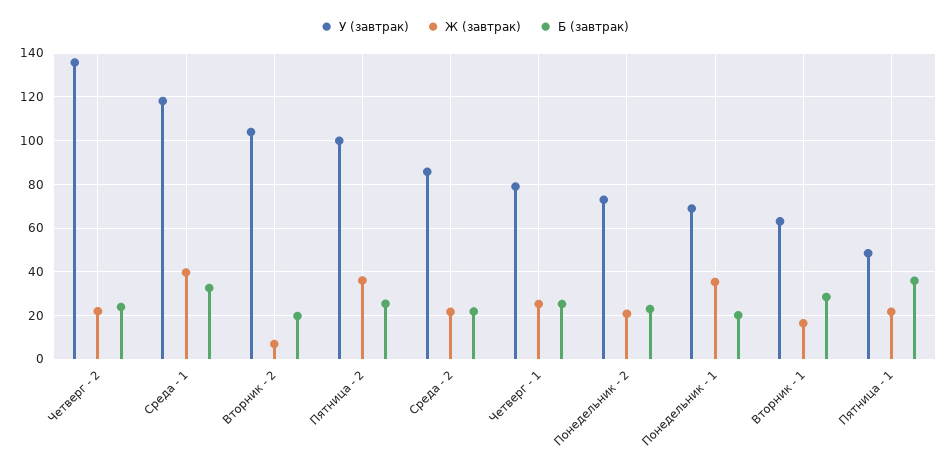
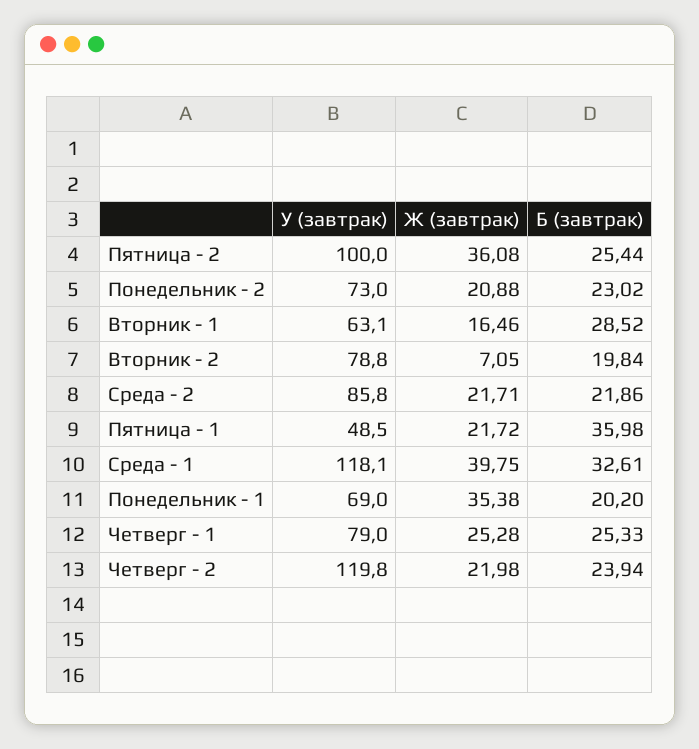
  {
    "У (завтрак)": {
-     "Четверг - 2": 135,
+     "Четверг - 2": 119.8,
      "Среда - 1": 118.1,
-     "Вторник - 2": 105,
+     "Вторник - 2": 78.8,
      "Пятница - 2": 100,
      "Среда - 2": 85.8,
      "Четверг - 1": 79,
      "Понедельник - 2": 73,
      "Понедельник - 1": 69,
      "Вторник - 1": 63.1,
      "Пятница - 1": 48.5
    },
    "Ж (завтрак)": {
      "Четверг - 2": 21.98,
      "Среда - 1": 39.75,
      "Вторник - 2": 7.05,
      "Пятница - 2": 36.08,
      "Среда - 2": 21.71,
      "Четверг - 1": 25.28,
      "Понедельник - 2": 20.88,
      "Понедельник - 1": 35.38,
      "Вторник - 1": 16.46,
      "Пятница - 1": 21.72
    },
    "Б (завтрак)": {
      "Четверг - 2": 23.94,
      "Среда - 1": 32.61,
      "Вторник - 2": 19.84,
      "Пятница - 2": 25.44,
      "Среда - 2": 21.86,
      "Четверг - 1": 25.33,
      "Понедельник - 2": 23.02,
      "Понедельник - 1": 20.2,
      "Вторник - 1": 28.52,
      "Пятница - 1": 35.98
    }
  }

